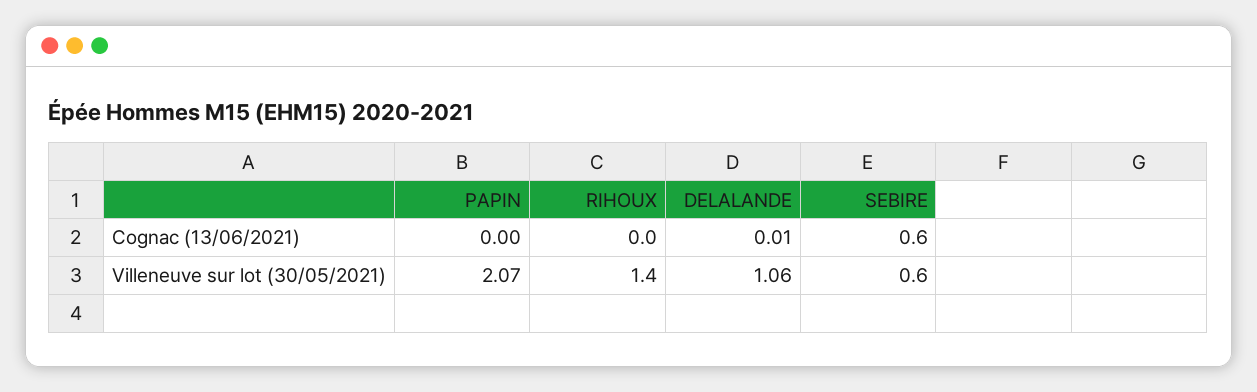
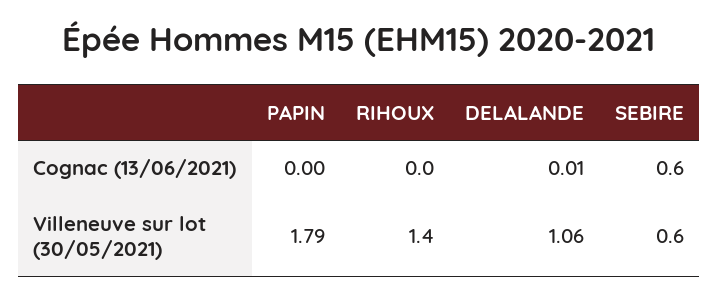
  {
    "PAPIN": {
      "Cognac (13/06/2021)": 0,
-     "Villeneuve sur lot (30/05/2021)": 2.07
+     "Villeneuve sur lot (30/05/2021)": 1.79
    },
    "RIHOUX": {
      "Cognac (13/06/2021)": 0,
      "Villeneuve sur lot (30/05/2021)": 1.4
    },
    "DELALANDE": {
      "Cognac (13/06/2021)": 0.01,
      "Villeneuve sur lot (30/05/2021)": 1.06
    },
    "SEBIRE": {
      "Cognac (13/06/2021)": 0.6,
      "Villeneuve sur lot (30/05/2021)": 0.6
    }
  }

